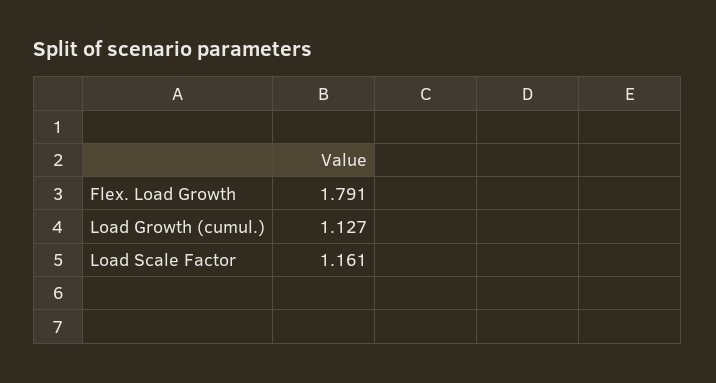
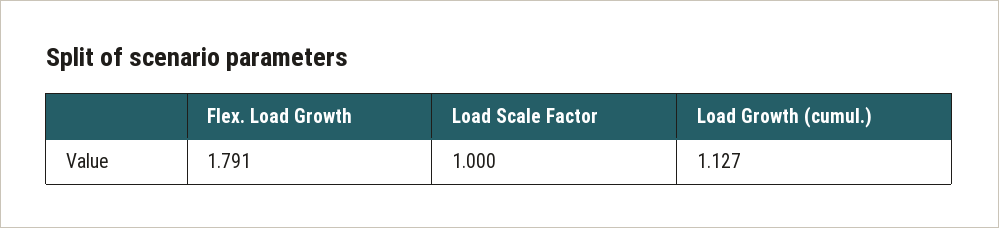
  {
    "Flex. Load Growth": 1.791,
    "Load Growth (cumul.)": 1.127,
-   "Load Scale Factor": 1.161
+   "Load Scale Factor": 1
  }

